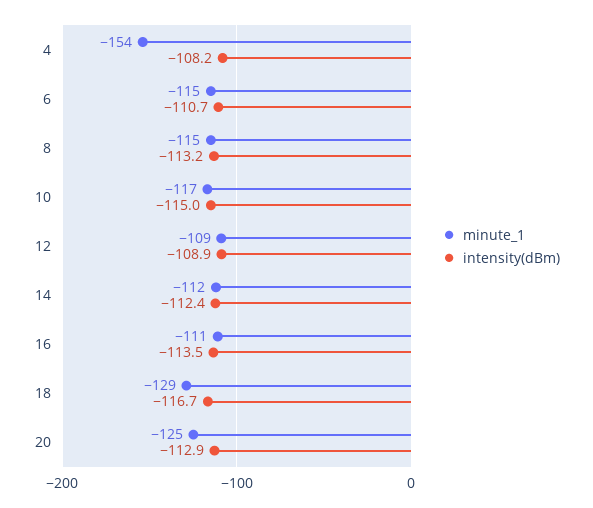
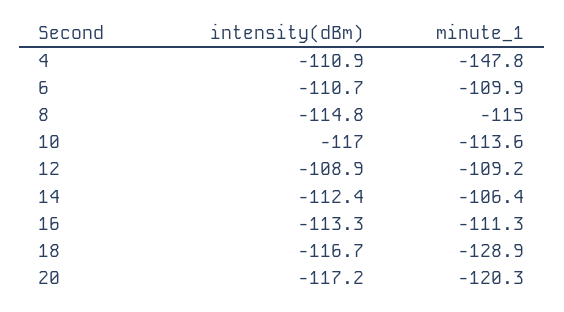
  {
    "minute_1": {
-     "4": -154,
+     "4": -147.8,
-     "6": -115,
+     "6": -109.9,
      "8": -115,
-     "10": -117,
+     "10": -113.6,
      "12": -109.2,
-     "14": -112,
+     "14": -106.4,
      "16": -111.3,
      "18": -128.9,
-     "20": -125
+     "20": -120.3
    },
    "intensity(dBm)": {
-     "4": -108.2,
+     "4": -110.9,
      "6": -110.7,
-     "8": -113.2,
+     "8": -114.8,
-     "10": -115,
+     "10": -117,
      "12": -108.9,
      "14": -112.4,
-     "16": -113.5,
+     "16": -113.3,
      "18": -116.7,
-     "20": -112.9
+     "20": -117.2
    }
  }

